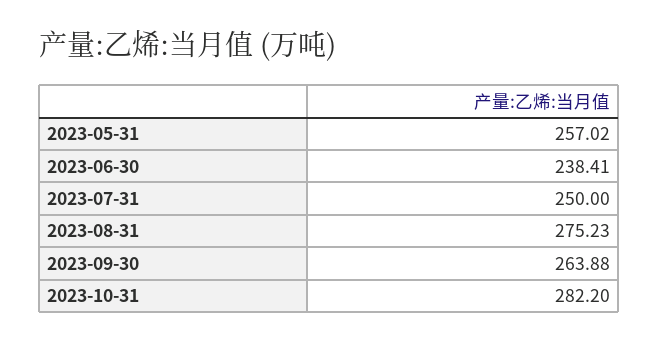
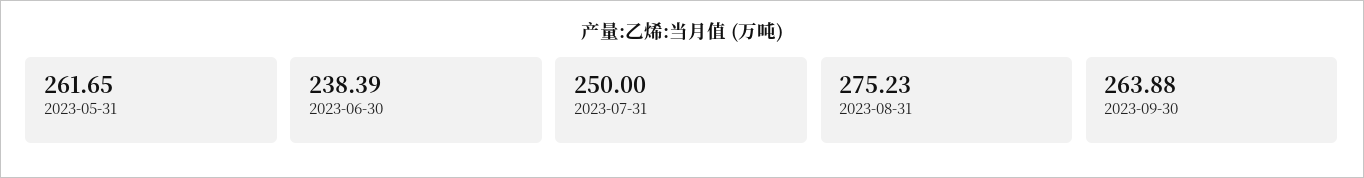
  {
-   "2023-05-31": 257.02,
+   "2023-05-31": 261.65,
-   "2023-06-30": 238.41,
+   "2023-06-30": 238.39,
    "2023-07-31": 250,
    "2023-08-31": 275.23,
-   "2023-09-30": 263.88,
+   "2023-09-30": 263.88
-   "2023-10-31": 282.2
  }

